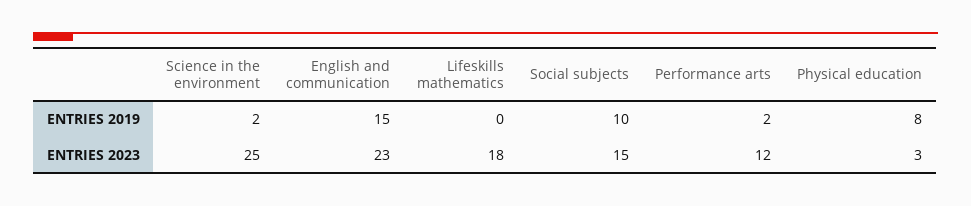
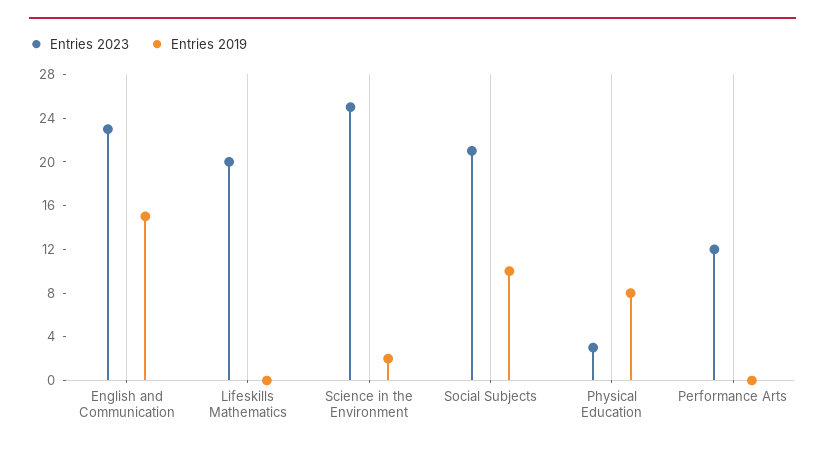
  {
    "ENTRIES 2019": {
      "Science in the environment": 2,
      "English and communication": 15,
      "Lifeskills mathematics": 0,
      "Social subjects": 10,
-     "Performance arts": 2,
+     "Performance arts": 0,
      "Physical education": 8
    },
    "ENTRIES 2023": {
      "Science in the environment": 25,
      "English and communication": 23,
-     "Lifeskills mathematics": 18,
+     "Lifeskills mathematics": 20,
-     "Social subjects": 15,
+     "Social subjects": 21,
      "Performance arts": 12,
      "Physical education": 3
    }
  }

